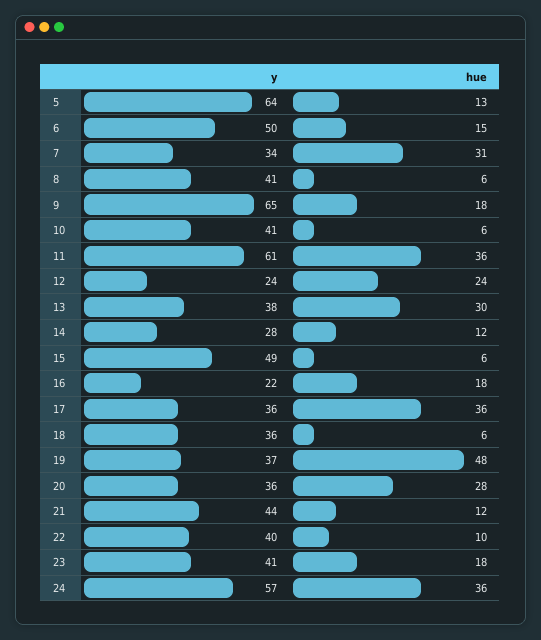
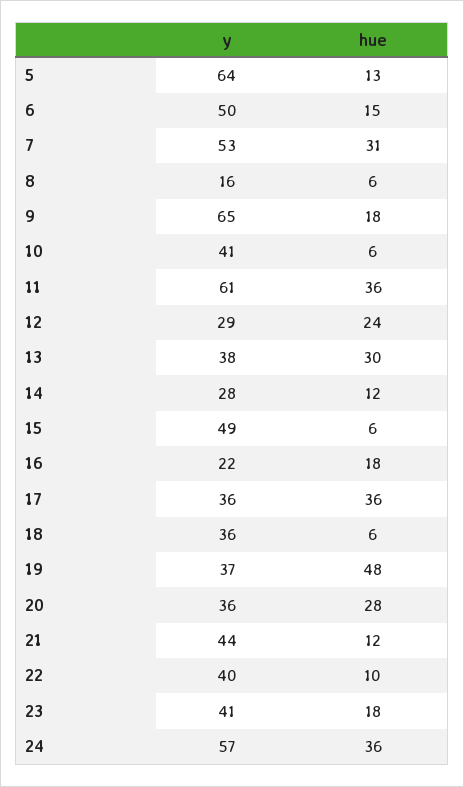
  {
    "y": {
      "5": 64,
      "6": 50,
-     "7": 34,
+     "7": 53,
-     "8": 41,
+     "8": 16,
      "9": 65,
      "10": 41,
      "11": 61,
-     "12": 24,
+     "12": 29,
      "13": 38,
      "14": 28,
      "15": 49,
      "16": 22,
      "17": 36,
      "18": 36,
      "19": 37,
      "20": 36,
      "21": 44,
      "22": 40,
      "23": 41,
      "24": 57
    },
    "hue": {
      "5": 13,
      "6": 15,
      "7": 31,
      "8": 6,
      "9": 18,
      "10": 6,
      "11": 36,
      "12": 24,
      "13": 30,
      "14": 12,
      "15": 6,
      "16": 18,
      "17": 36,
      "18": 6,
      "19": 48,
      "20": 28,
      "21": 12,
      "22": 10,
      "23": 18,
      "24": 36
    }
  }

